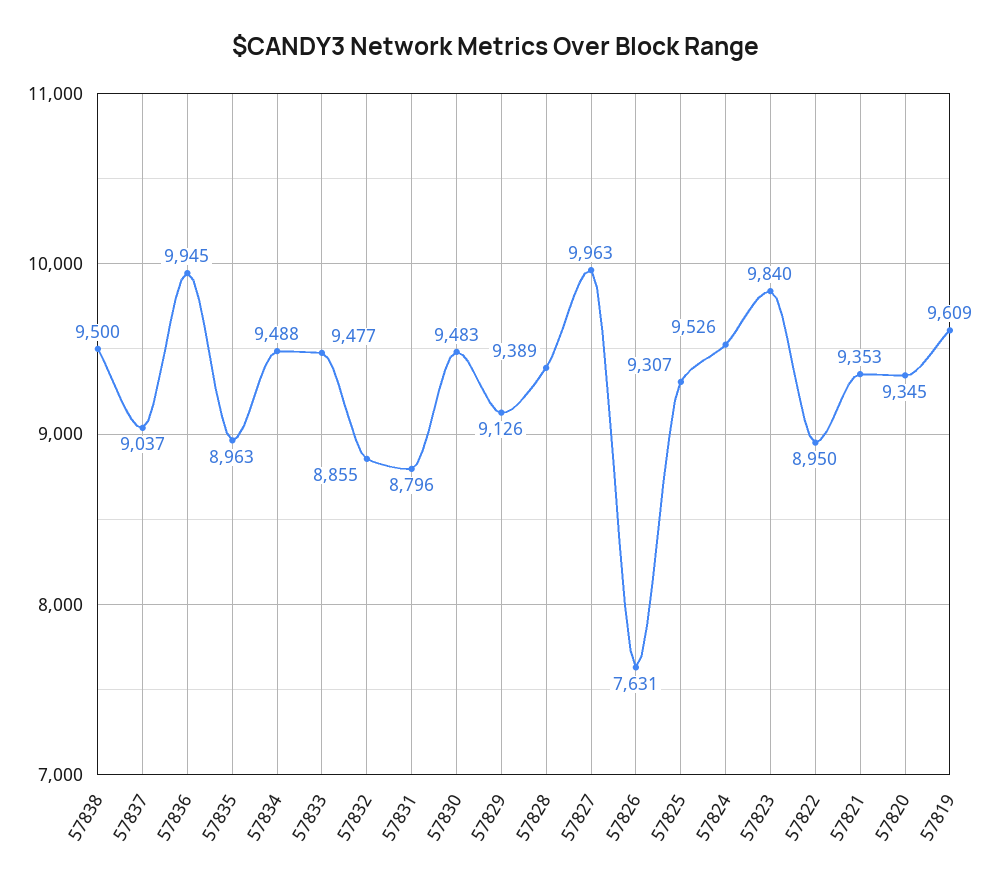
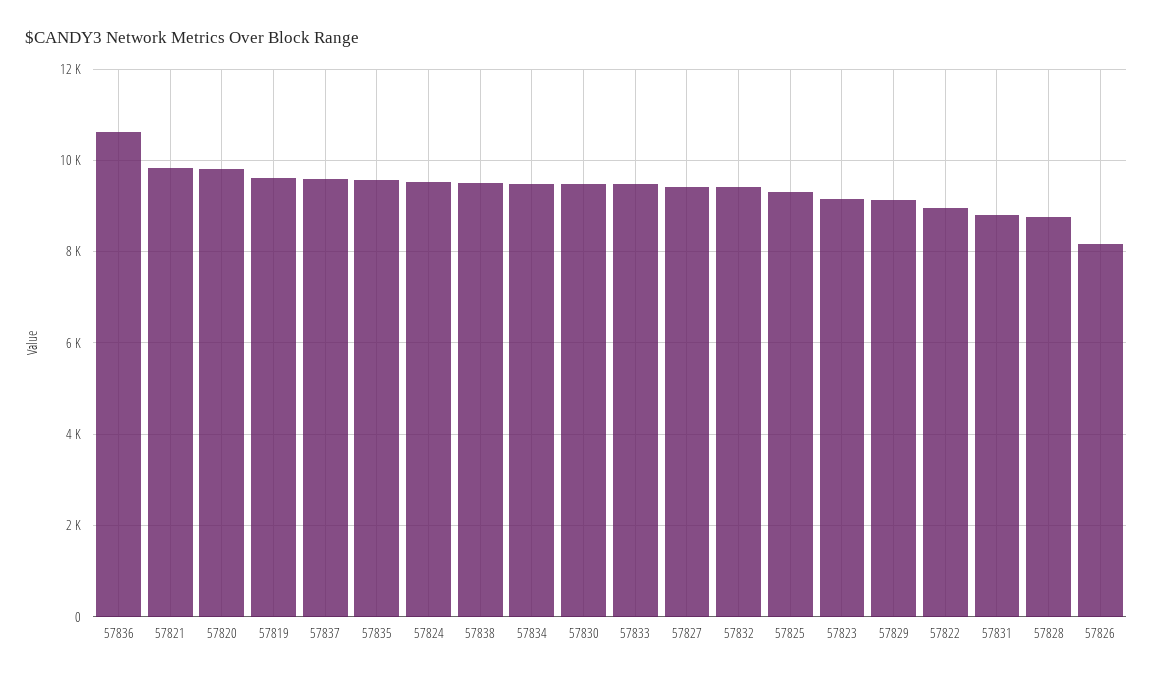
  {
    "57838": 9500,
-   "57837": 9037,
+   "57837": 9600,
-   "57836": 9945,
+   "57836": 10600,
-   "57835": 8963,
+   "57835": 9600,
    "57834": 9488,
    "57833": 9477,
-   "57832": 8855,
+   "57832": 9400,
    "57831": 8796,
    "57830": 9483,
    "57829": 9126,
-   "57828": 9389,
+   "57828": 8800,
-   "57827": 9963,
+   "57827": 9400,
-   "57826": 7631,
+   "57826": 8200,
    "57825": 9307,
    "57824": 9526,
-   "57823": 9840,
+   "57823": 9200,
    "57822": 8950,
-   "57821": 9353,
+   "57821": 9800,
-   "57820": 9345,
+   "57820": 9800,
    "57819": 9609
  }

